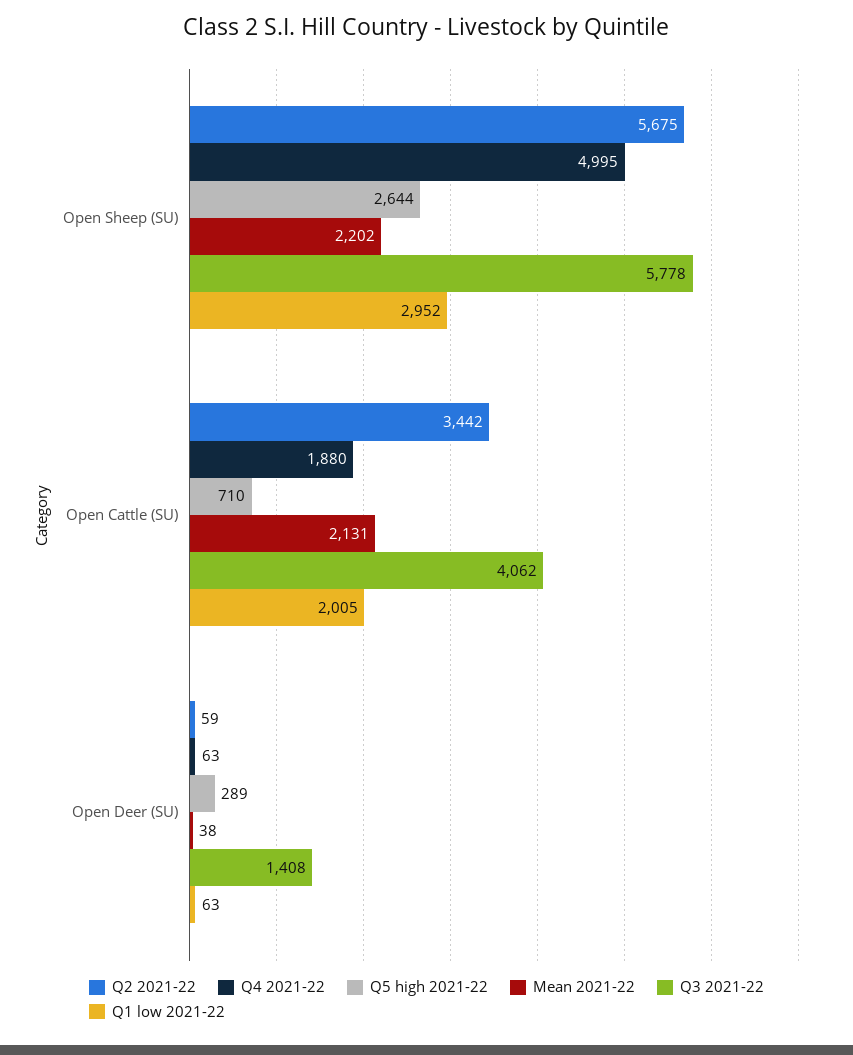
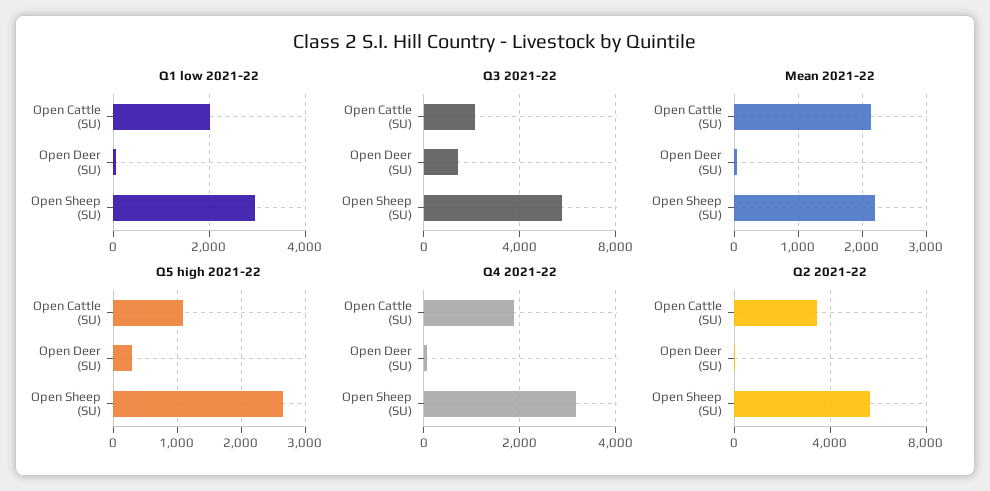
  {
    "Q2 2021-22": {
      "Open Sheep (SU)": 5675,
      "Open Cattle (SU)": 3442,
      "Open Deer (SU)": 59
    },
    "Q4 2021-22": {
-     "Open Sheep (SU)": 4995,
+     "Open Sheep (SU)": 3200,
      "Open Cattle (SU)": 1880,
      "Open Deer (SU)": 63
    },
    "Q5 high 2021-22": {
      "Open Sheep (SU)": 2644,
-     "Open Cattle (SU)": 710,
+     "Open Cattle (SU)": 1100,
      "Open Deer (SU)": 289
    },
    "Mean 2021-22": {
      "Open Sheep (SU)": 2202,
      "Open Cattle (SU)": 2131,
      "Open Deer (SU)": 38
    },
    "Q3 2021-22": {
      "Open Sheep (SU)": 5778,
-     "Open Cattle (SU)": 4062,
+     "Open Cattle (SU)": 2000,
      "Open Deer (SU)": 1408
    },
    "Q1 low 2021-22": {
      "Open Sheep (SU)": 2952,
      "Open Cattle (SU)": 2005,
      "Open Deer (SU)": 63
    }
  }

